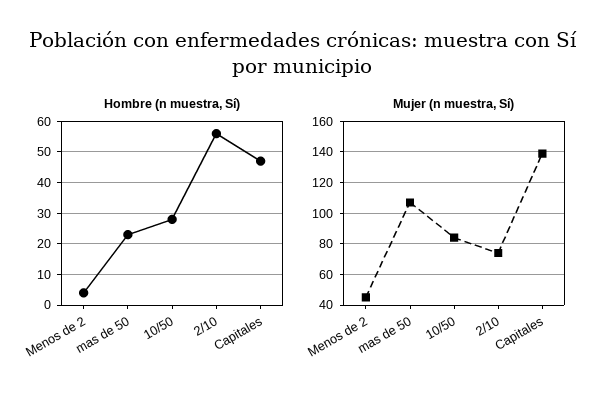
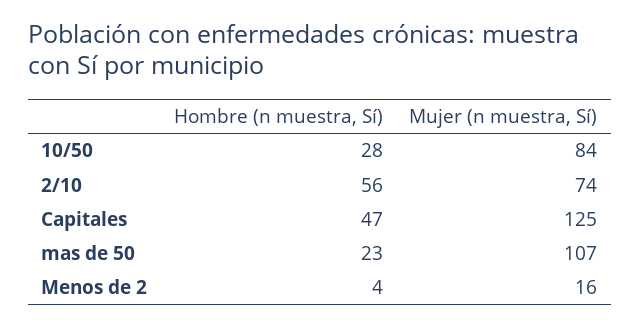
  {
    "Hombre (n muestra, Sí)": {
      "Menos de 2": 4,
      "mas de 50": 23,
      "10/50": 28,
      "2/10": 56,
      "Capitales": 47
    },
    "Mujer (n muestra, Sí)": {
-     "Menos de 2": 45,
+     "Menos de 2": 16,
      "mas de 50": 107,
      "10/50": 84,
      "2/10": 74,
-     "Capitales": 140
+     "Capitales": 125
    }
  }

